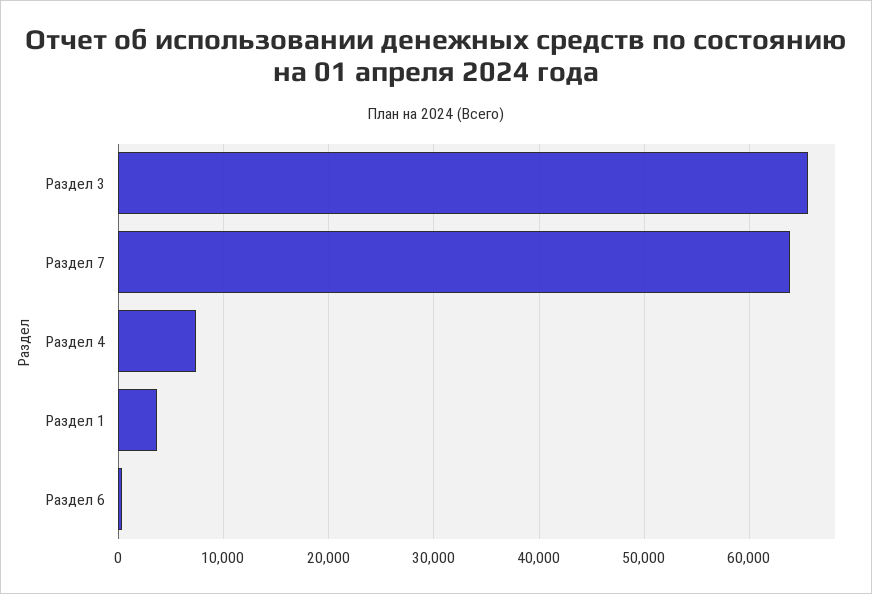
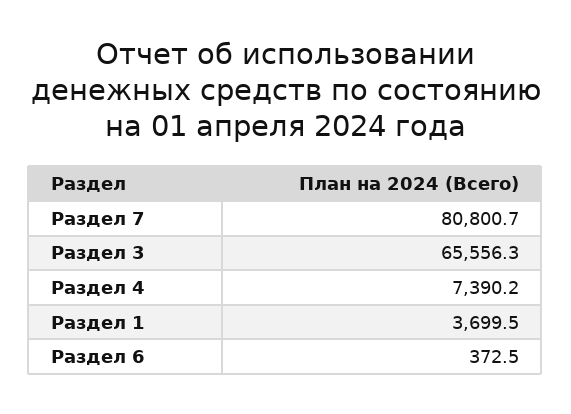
  {
    "Раздел 3": 65556.3,
-   "Раздел 7": 64000,
+   "Раздел 7": 80800.7,
    "Раздел 4": 7390.2,
    "Раздел 1": 3699.5,
    "Раздел 6": 372.5
  }

